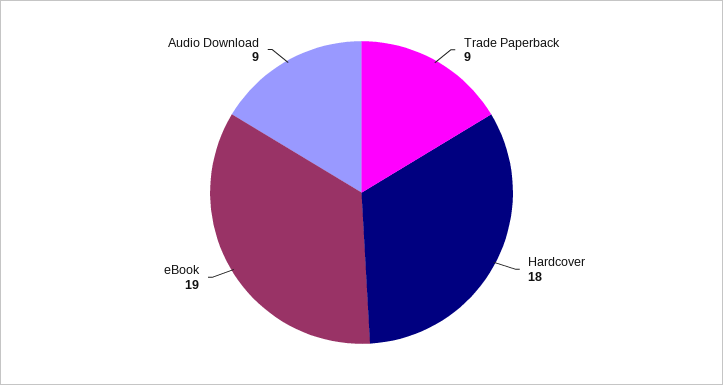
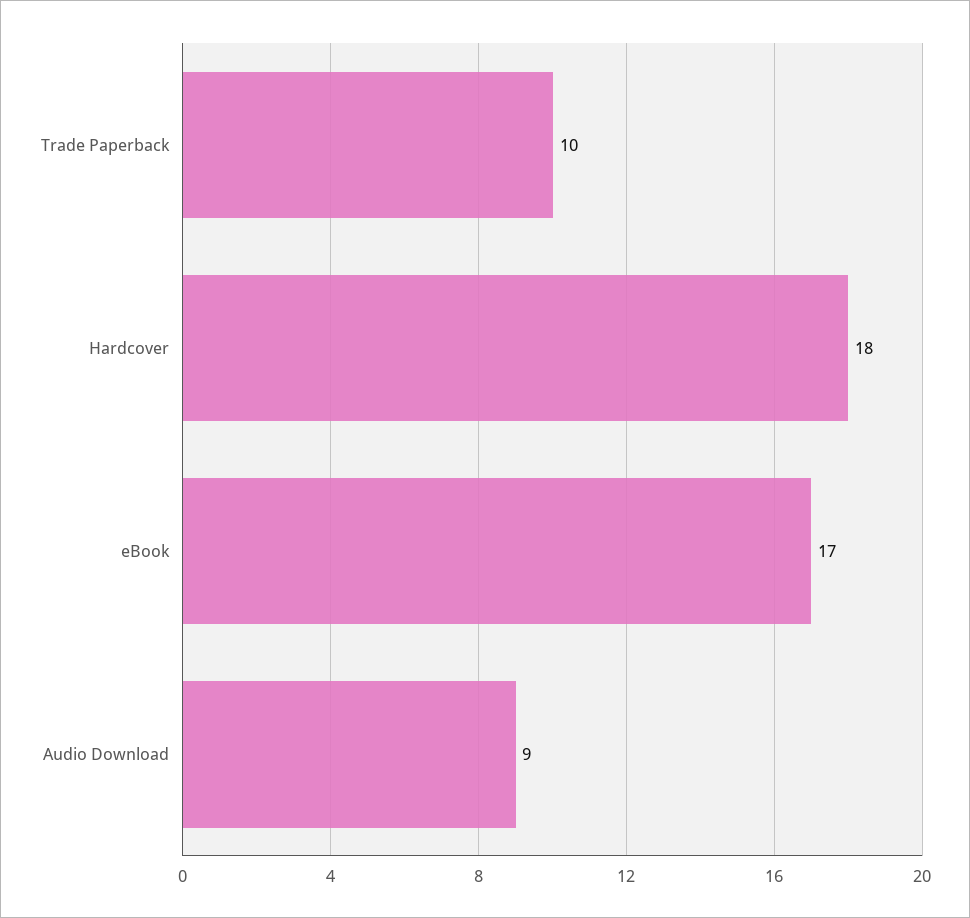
  {
-   "Trade Paperback": 9,
+   "Trade Paperback": 10,
    "Hardcover": 18,
-   "eBook": 19,
+   "eBook": 17,
    "Audio Download": 9
  }

